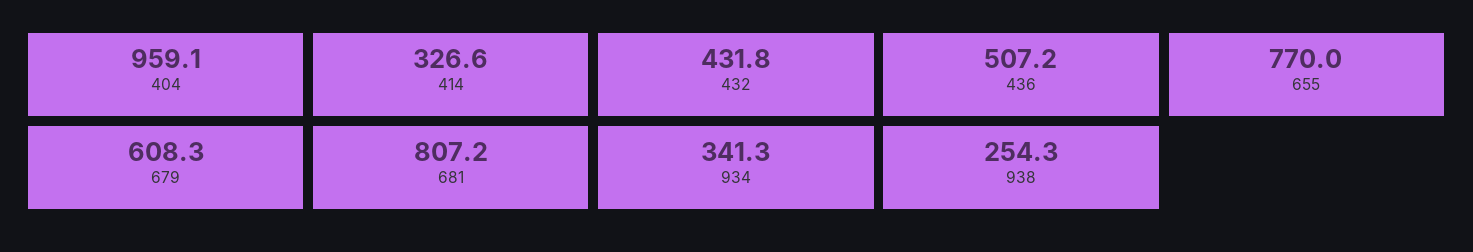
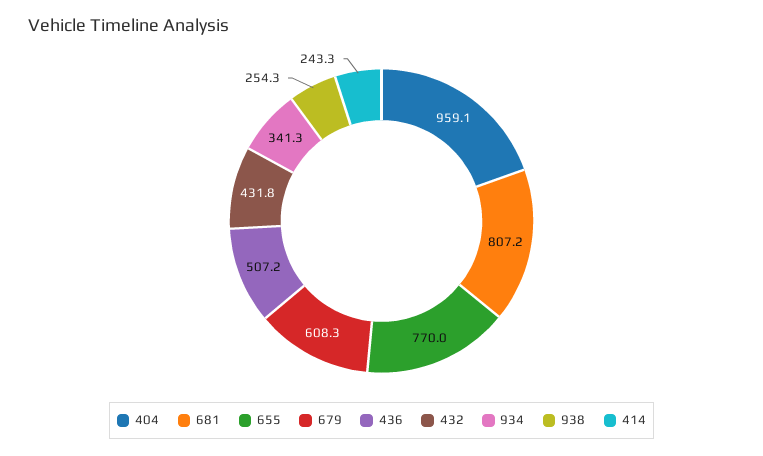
  {
    "404": 959.1,
-   "414": 326.6,
+   "414": 243.3,
    "432": 431.8,
    "436": 507.2,
    "655": 770,
    "679": 608.3,
    "681": 807.2,
    "934": 341.3,
    "938": 254.3
  }

